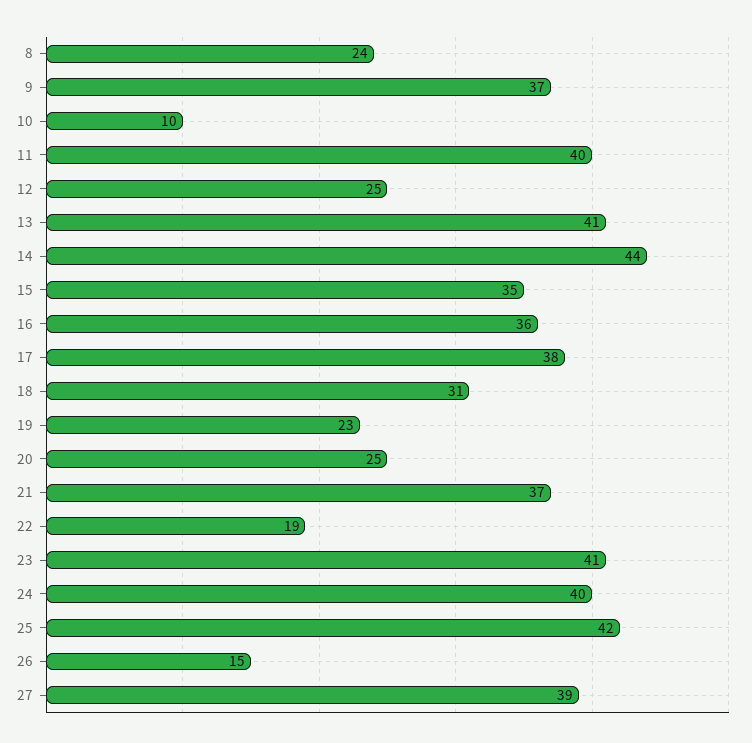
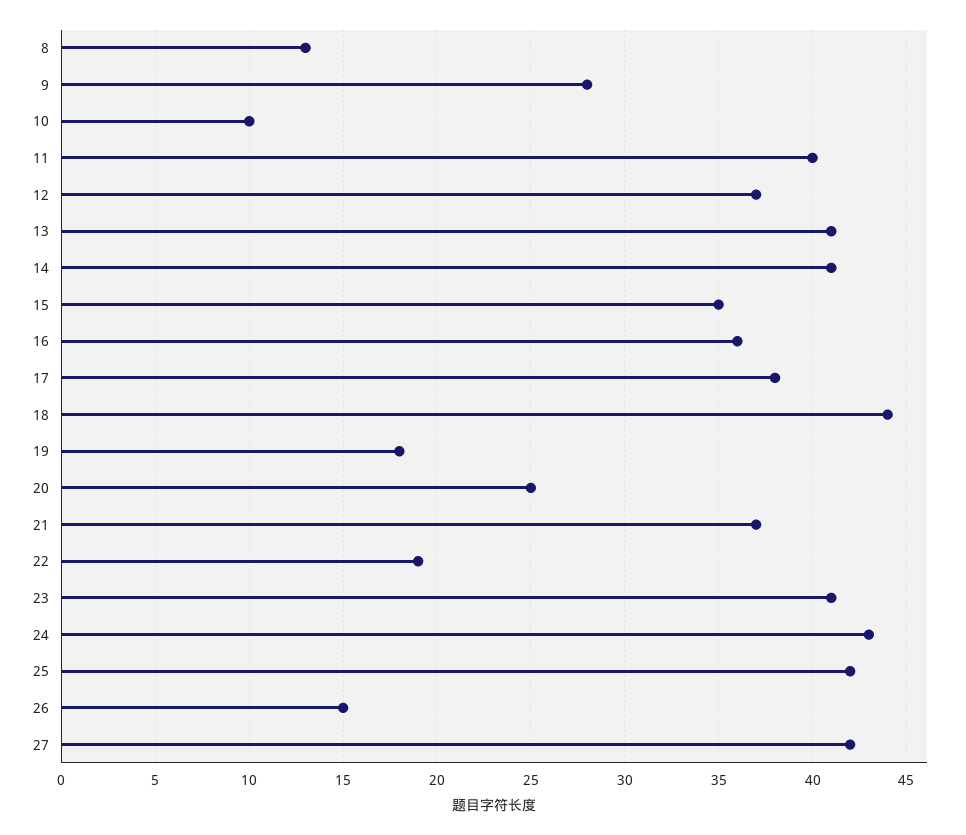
  {
-   "8": 24,
+   "8": 13,
-   "9": 37,
+   "9": 28,
    "10": 10,
    "11": 40,
-   "12": 25,
+   "12": 37,
    "13": 41,
-   "14": 44,
+   "14": 41,
    "15": 35,
    "16": 36,
    "17": 38,
-   "18": 31,
+   "18": 44,
-   "19": 23,
+   "19": 18,
    "20": 25,
    "21": 37,
    "22": 19,
    "23": 41,
-   "24": 40,
+   "24": 43,
    "25": 42,
    "26": 15,
-   "27": 39
+   "27": 42
  }

